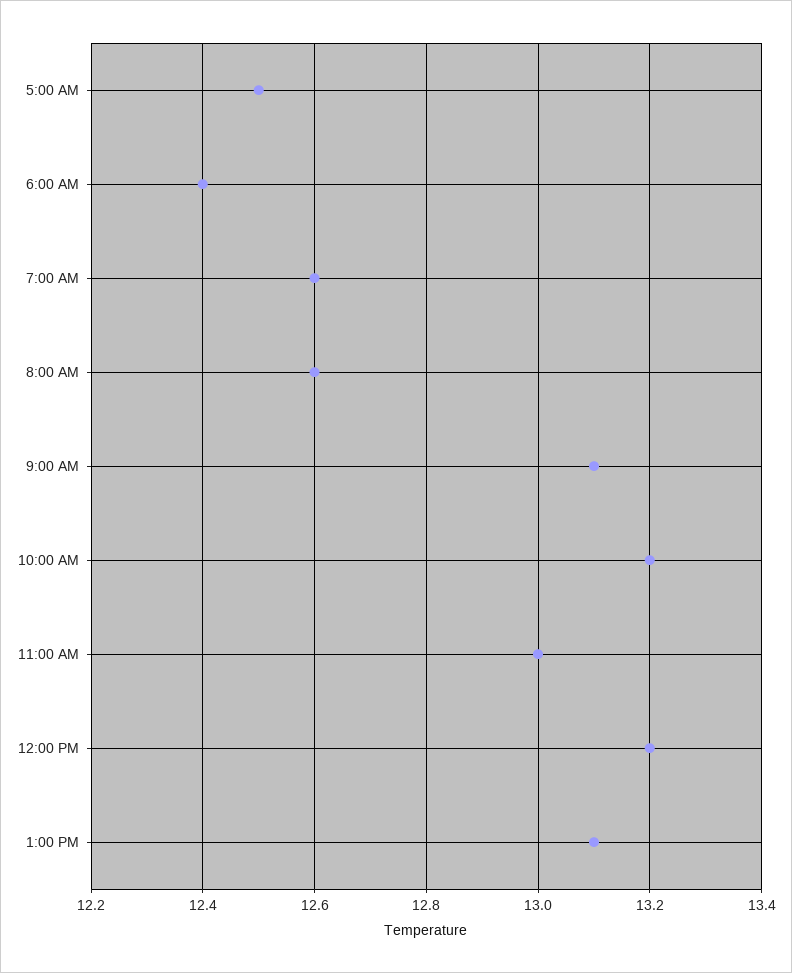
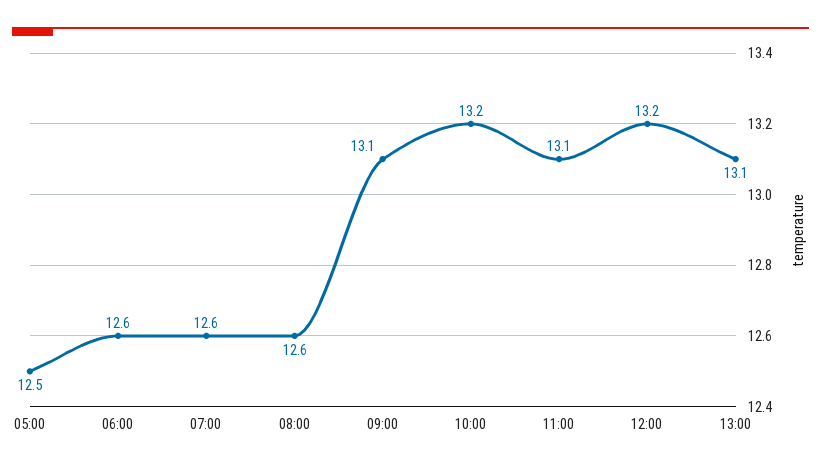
  {
    "5:00 AM": 12.5,
-   "6:00 AM": 12.4,
+   "6:00 AM": 12.6,
    "7:00 AM": 12.6,
    "8:00 AM": 12.6,
    "9:00 AM": 13.1,
    "10:00 AM": 13.2,
-   "11:00 AM": 13,
+   "11:00 AM": 13.1,
    "12:00 PM": 13.2,
    "1:00 PM": 13.1
  }

